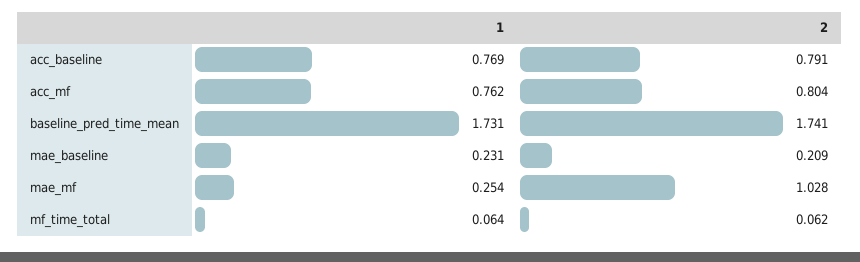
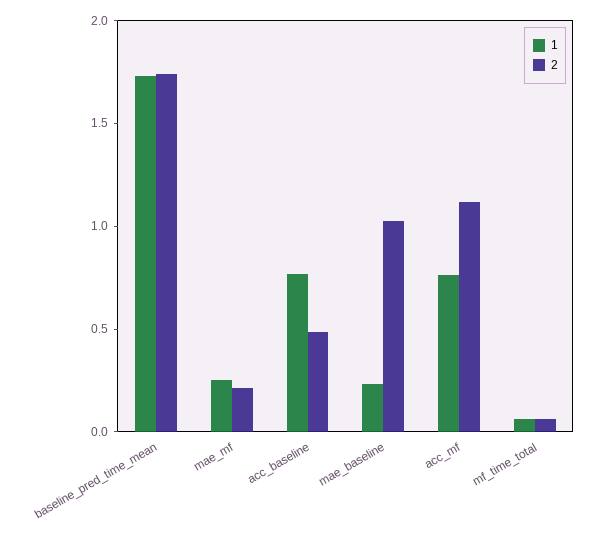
  {
    "1": {
      "acc_baseline": 0.769,
      "acc_mf": 0.762,
      "baseline_pred_time_mean": 1.731,
      "mae_baseline": 0.231,
      "mae_mf": 0.254,
      "mf_time_total": 0.064
    },
    "2": {
-     "acc_baseline": 0.791,
+     "acc_baseline": 0.5,
-     "acc_mf": 0.804,
+     "acc_mf": 1.1,
      "baseline_pred_time_mean": 1.741,
-     "mae_baseline": 0.209,
+     "mae_baseline": 1,
-     "mae_mf": 1.028,
+     "mae_mf": 0.2,
      "mf_time_total": 0.062
    }
  }

